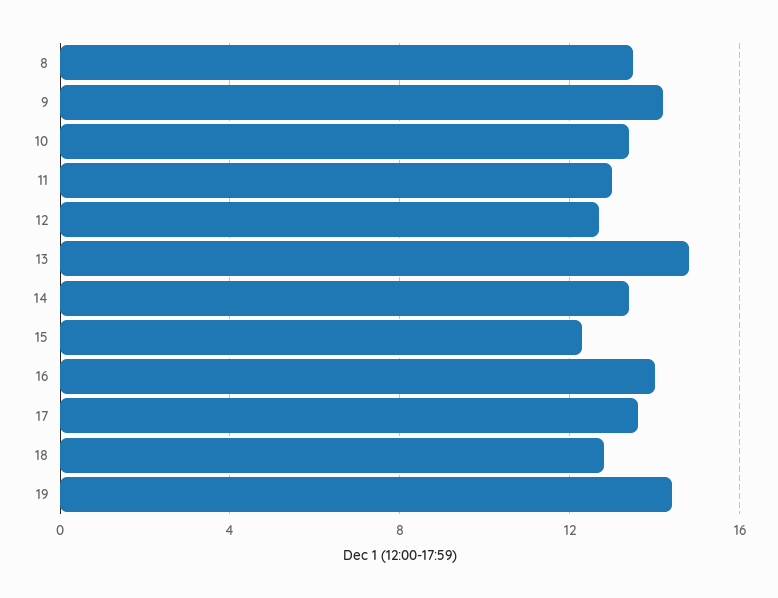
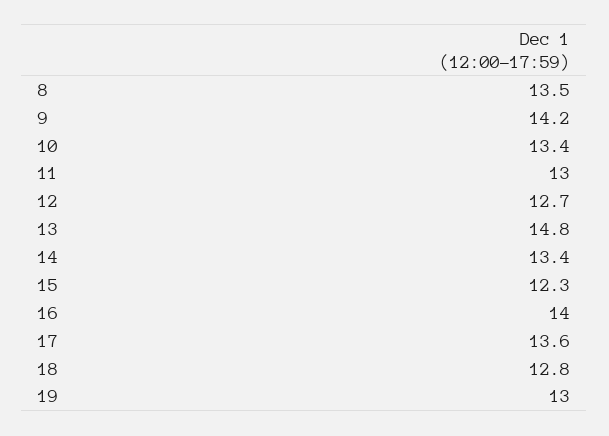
  {
    "8": 13.5,
    "9": 14.2,
    "10": 13.4,
    "11": 13,
    "12": 12.7,
    "13": 14.8,
    "14": 13.4,
    "15": 12.3,
    "16": 14,
    "17": 13.6,
    "18": 12.8,
-   "19": 14.5
+   "19": 13
  }

